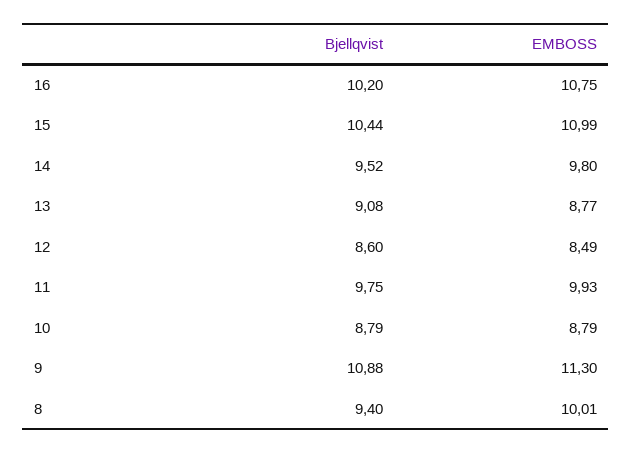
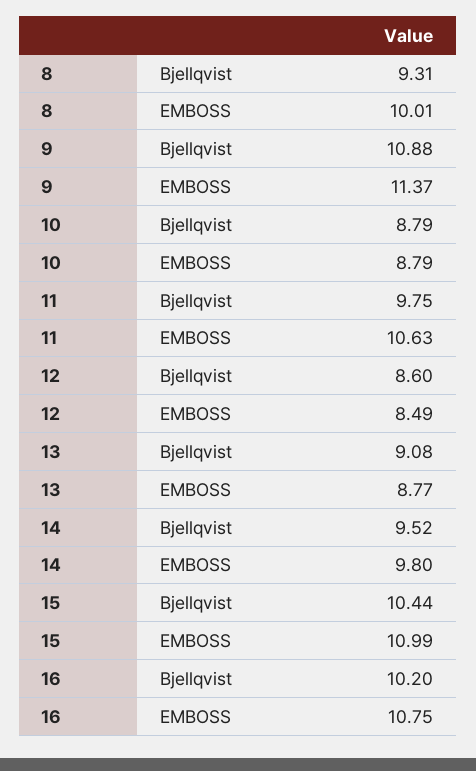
  {
    "Bjellqvist": {
      "16": 10.2,
      "15": 10.44,
      "14": 9.52,
      "13": 9.08,
      "12": 8.6,
      "11": 9.75,
      "10": 8.79,
      "9": 10.88,
-     "8": 9.4
+     "8": 9.31
    },
    "EMBOSS": {
      "16": 10.75,
      "15": 10.99,
      "14": 9.8,
      "13": 8.77,
      "12": 8.49,
-     "11": 9.93,
+     "11": 10.63,
      "10": 8.79,
-     "9": 11.3,
+     "9": 11.37,
      "8": 10.01
    }
  }

